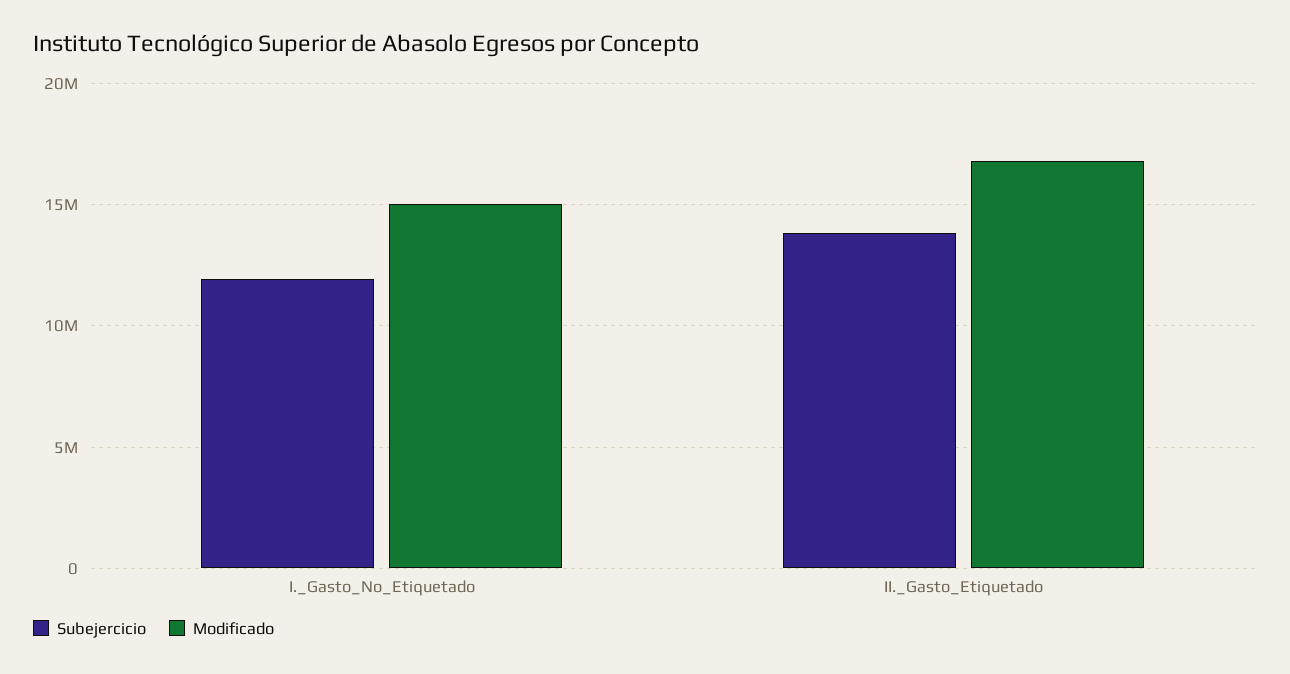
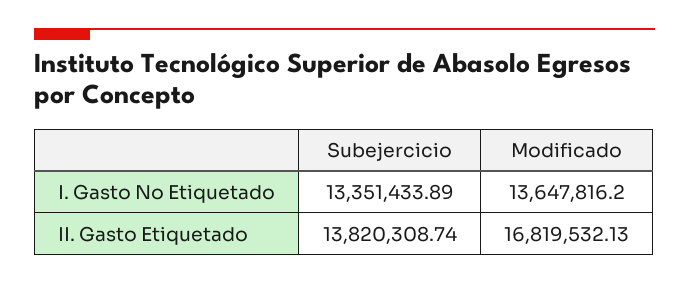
  {
    "Subejercicio": {
-     "I._Gasto_No_Etiquetado": 12000000,
+     "I._Gasto_No_Etiquetado": 13351433.89,
      "II._Gasto_Etiquetado": 13820308.74
    },
    "Modificado": {
-     "I._Gasto_No_Etiquetado": 15000000,
+     "I._Gasto_No_Etiquetado": 13647816.2,
      "II._Gasto_Etiquetado": 16819532.13
    }
  }

